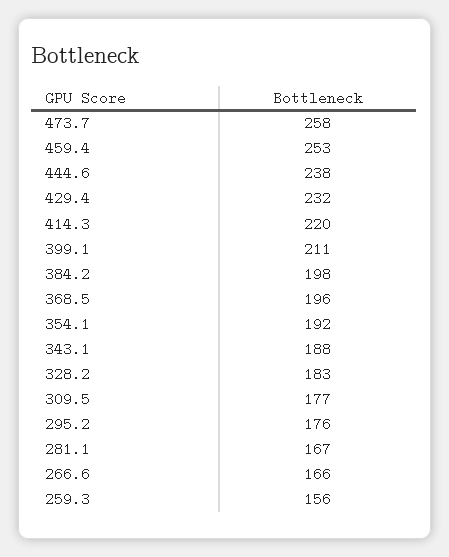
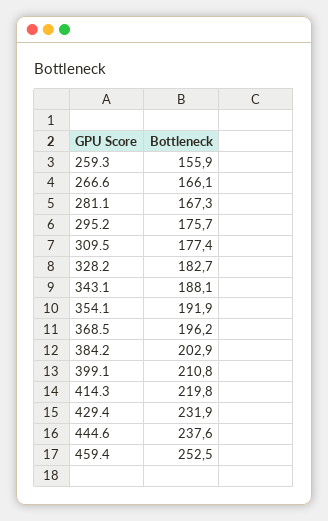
  {
-   "473.7": 258,
    "459.4": 252.5,
    "444.6": 237.6,
    "429.4": 231.9,
    "414.3": 219.8,
    "399.1": 210.8,
-   "384.2": 198,
+   "384.2": 202.9,
    "368.5": 196.2,
    "354.1": 191.9,
    "343.1": 188.1,
    "328.2": 182.7,
    "309.5": 177.4,
    "295.2": 175.7,
    "281.1": 167.3,
    "266.6": 166.1,
    "259.3": 155.9
  }

